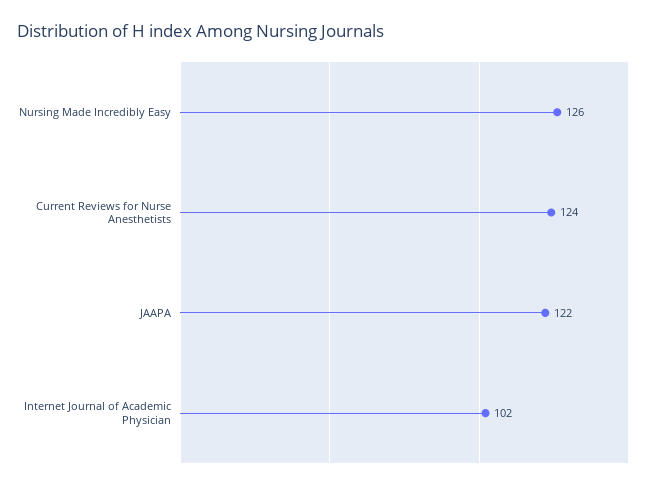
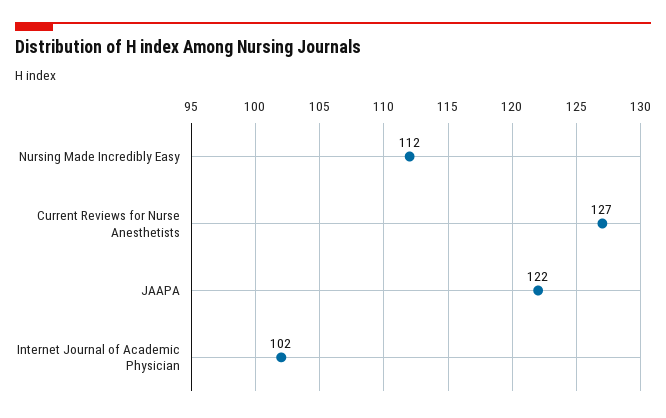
  {
-   "Nursing Made Incredibly Easy": 126,
+   "Nursing Made Incredibly Easy": 112,
-   "Current Reviews for Nurse Anesthetists": 124,
+   "Current Reviews for Nurse Anesthetists": 127,
    "JAAPA": 122,
    "Internet Journal of Academic Physician": 102
  }

